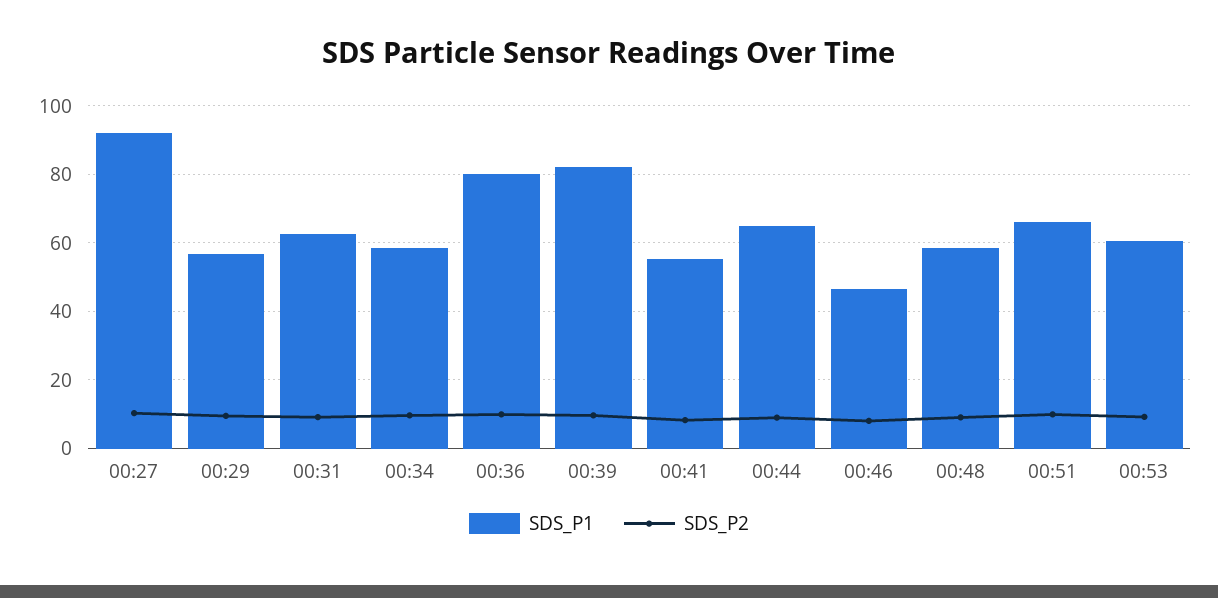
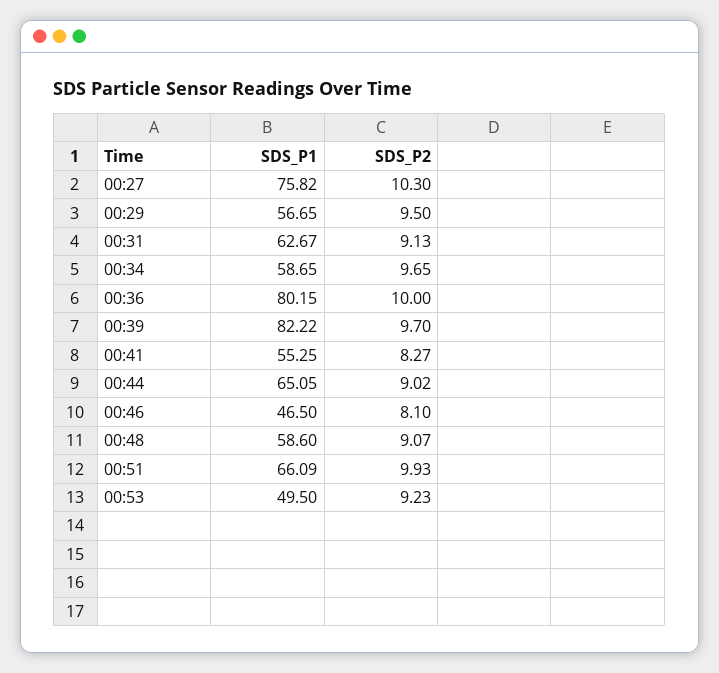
  {
    "SDS_P1": {
-     "00:27": 92,
+     "00:27": 75.82,
      "00:29": 56.65,
      "00:31": 62.67,
      "00:34": 58.65,
      "00:36": 80.15,
      "00:39": 82.22,
      "00:41": 55.25,
      "00:44": 65.05,
      "00:46": 46.5,
      "00:48": 58.6,
      "00:51": 66.09,
-     "00:53": 60
+     "00:53": 49.5
    },
    "SDS_P2": {
      "00:27": 10.3,
      "00:29": 9.5,
      "00:31": 9.13,
      "00:34": 9.65,
      "00:36": 10,
      "00:39": 9.7,
      "00:41": 8.27,
      "00:44": 9.02,
      "00:46": 8.1,
      "00:48": 9.07,
      "00:51": 9.93,
      "00:53": 9.23
    }
  }

